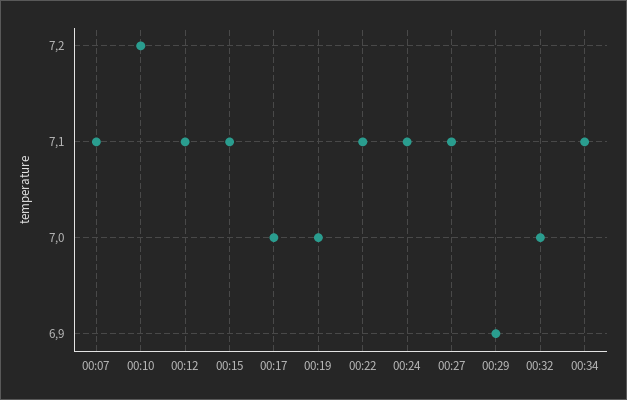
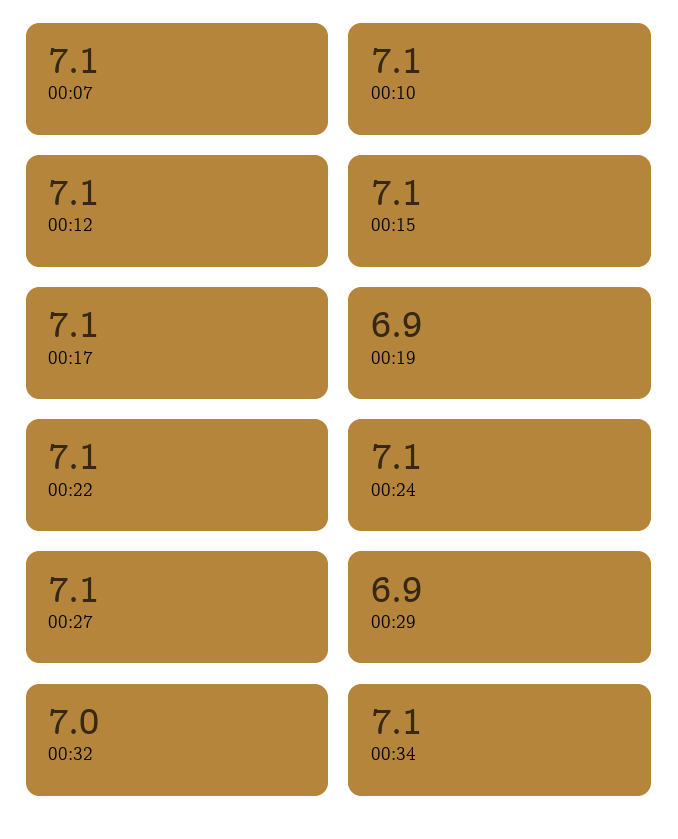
  {
    "00:07": 7.1,
-   "00:10": 7.2,
+   "00:10": 7.1,
    "00:12": 7.1,
    "00:15": 7.1,
-   "00:17": 7,
+   "00:17": 7.1,
-   "00:19": 7,
+   "00:19": 6.9,
    "00:22": 7.1,
    "00:24": 7.1,
    "00:27": 7.1,
    "00:29": 6.9,
    "00:32": 7,
    "00:34": 7.1
  }

